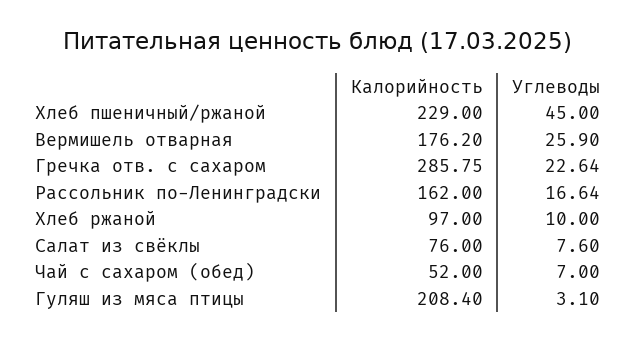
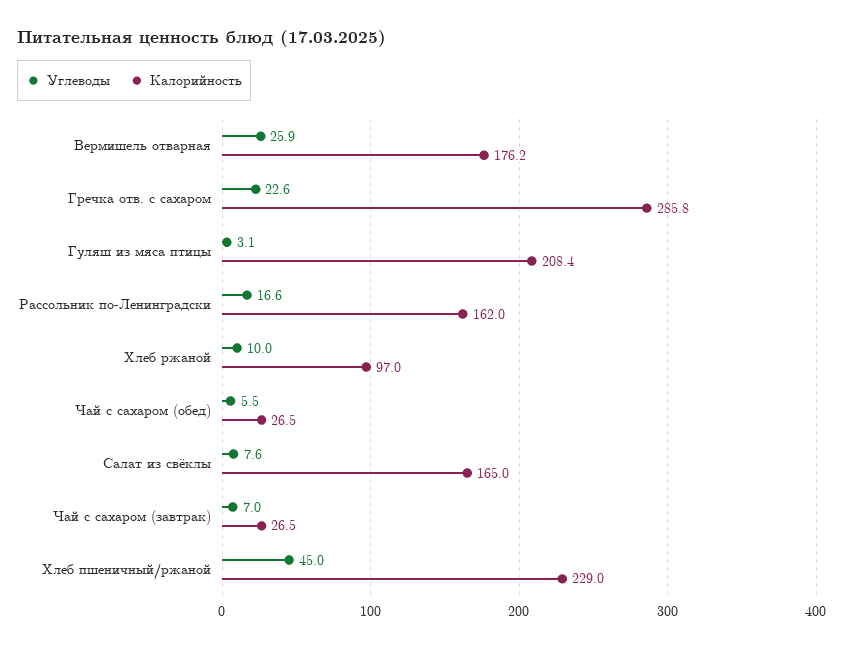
  {
    "Калорийность": {
      "Хлеб пшеничный/ржаной": 229,
      "Вермишель отварная": 176.2,
      "Гречка отв. с сахаром": 285.75,
      "Рассольник по-Ленинградски": 162,
      "Хлеб ржаной": 97,
-     "Салат из свёклы": 76,
+     "Салат из свёклы": 165,
-     "Чай с сахаром (обед)": 52,
+     "Чай с сахаром (обед)": 26.5,
-     "Гуляш из мяса птицы": 208.4
+     "Гуляш из мяса птицы": 208.4,
+     "Чай с сахаром (завтрак)": 26.5
    },
    "Углеводы": {
      "Хлеб пшеничный/ржаной": 45,
      "Вермишель отварная": 25.9,
      "Гречка отв. с сахаром": 22.64,
      "Рассольник по-Ленинградски": 16.64,
      "Хлеб ржаной": 10,
      "Салат из свёклы": 7.6,
-     "Чай с сахаром (обед)": 7,
+     "Чай с сахаром (обед)": 5.5,
-     "Гуляш из мяса птицы": 3.1
+     "Гуляш из мяса птицы": 3.1,
+     "Чай с сахаром (завтрак)": 7
    }
  }

